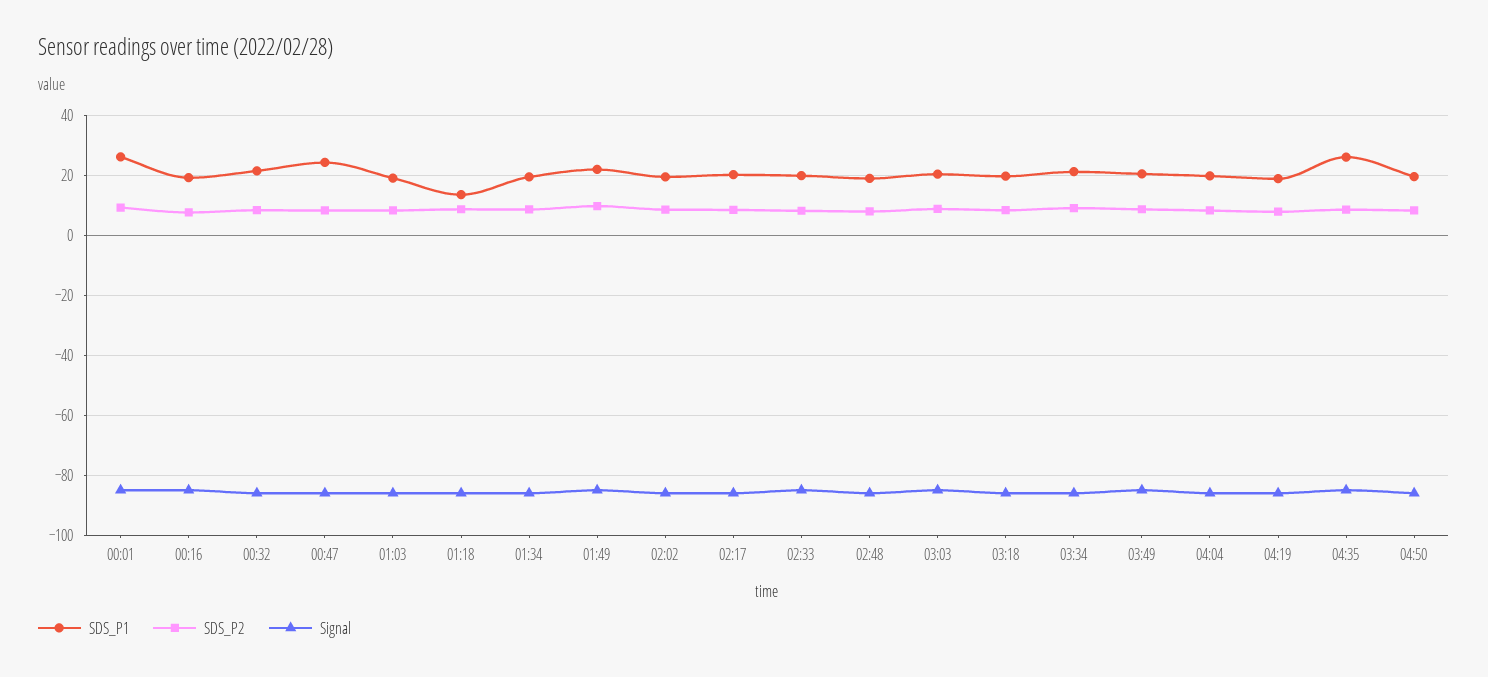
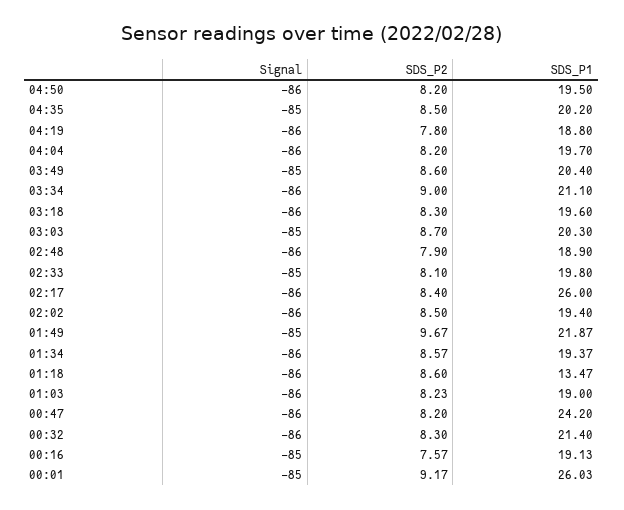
  {
    "SDS_P1": {
      "00:01": 26.03,
      "00:16": 19.13,
      "00:32": 21.4,
      "00:47": 24.2,
      "01:03": 19,
      "01:18": 13.47,
      "01:34": 19.37,
      "01:49": 21.87,
      "02:02": 19.4,
-     "02:17": 20,
+     "02:17": 26,
      "02:33": 19.8,
      "02:48": 18.9,
      "03:03": 20.3,
      "03:18": 19.6,
      "03:34": 21.1,
      "03:49": 20.4,
      "04:04": 19.7,
      "04:19": 18.8,
-     "04:35": 26,
+     "04:35": 20.2,
      "04:50": 19.5
    },
    "SDS_P2": {
      "00:01": 9.17,
      "00:16": 7.57,
      "00:32": 8.3,
      "00:47": 8.2,
      "01:03": 8.23,
      "01:18": 8.6,
      "01:34": 8.57,
      "01:49": 9.67,
      "02:02": 8.5,
      "02:17": 8.4,
      "02:33": 8.1,
      "02:48": 7.9,
      "03:03": 8.7,
      "03:18": 8.3,
      "03:34": 9,
      "03:49": 8.6,
      "04:04": 8.2,
      "04:19": 7.8,
      "04:35": 8.5,
      "04:50": 8.2
    },
    "Signal": {
      "00:01": -85,
      "00:16": -85,
      "00:32": -86,
      "00:47": -86,
      "01:03": -86,
      "01:18": -86,
      "01:34": -86,
      "01:49": -85,
      "02:02": -86,
      "02:17": -86,
      "02:33": -85,
      "02:48": -86,
      "03:03": -85,
      "03:18": -86,
      "03:34": -86,
      "03:49": -85,
      "04:04": -86,
      "04:19": -86,
      "04:35": -85,
      "04:50": -86
    }
  }

